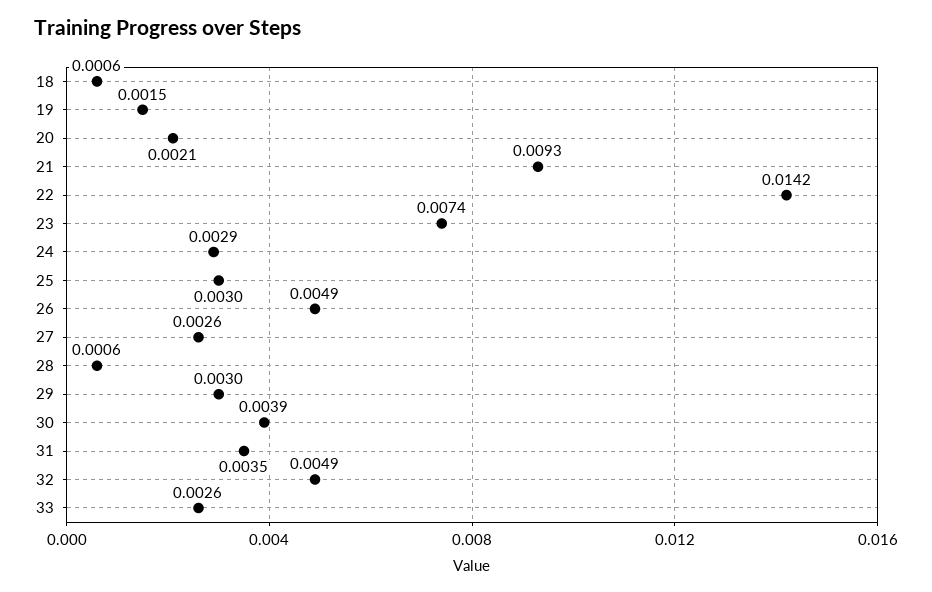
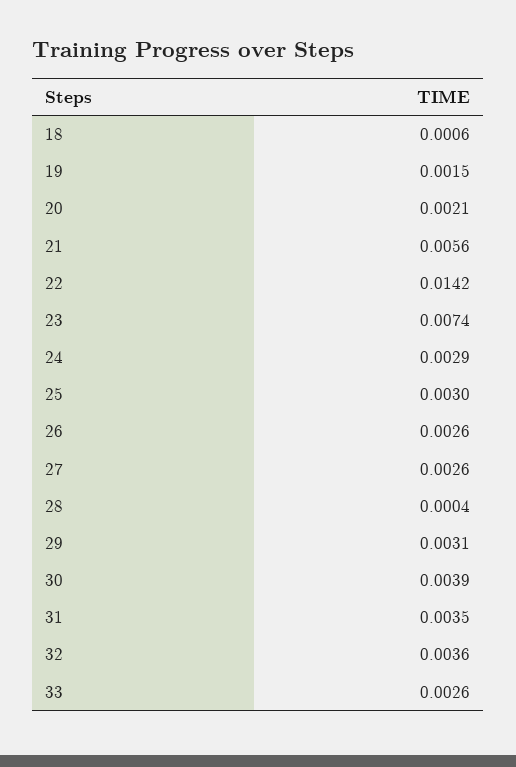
  {
    "18": 0.0006,
    "19": 0.0015,
    "20": 0.0021,
-   "21": 0.0093,
+   "21": 0.0056,
    "22": 0.0142,
    "23": 0.0074,
    "24": 0.0029,
    "25": 0.003,
-   "26": 0.0049,
+   "26": 0.0026,
    "27": 0.0026,
-   "28": 0.0006,
+   "28": 0.0004,
-   "29": 0.003,
+   "29": 0.0031,
    "30": 0.0039,
    "31": 0.0035,
-   "32": 0.0049,
+   "32": 0.0036,
    "33": 0.0026
  }

